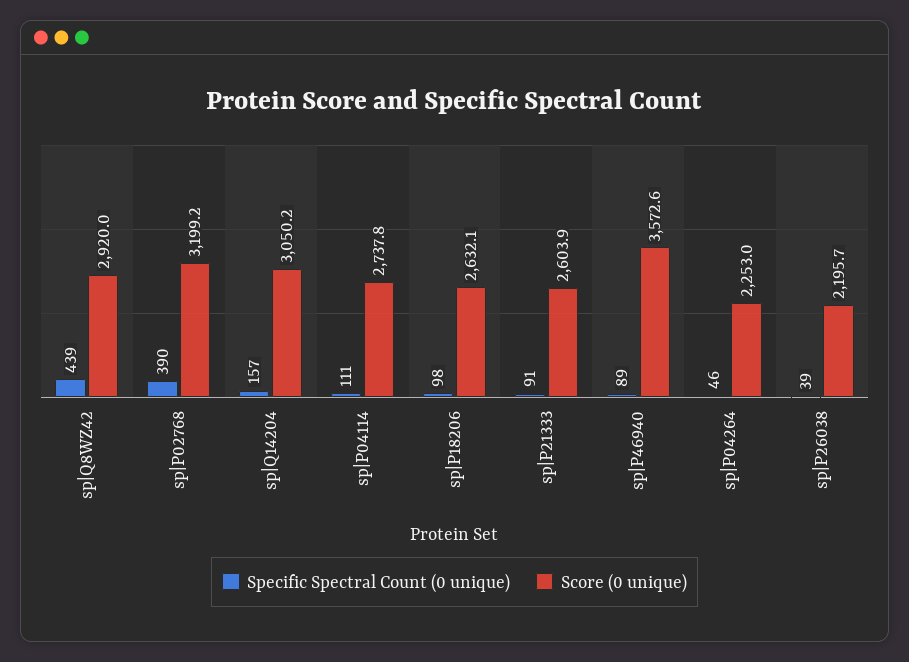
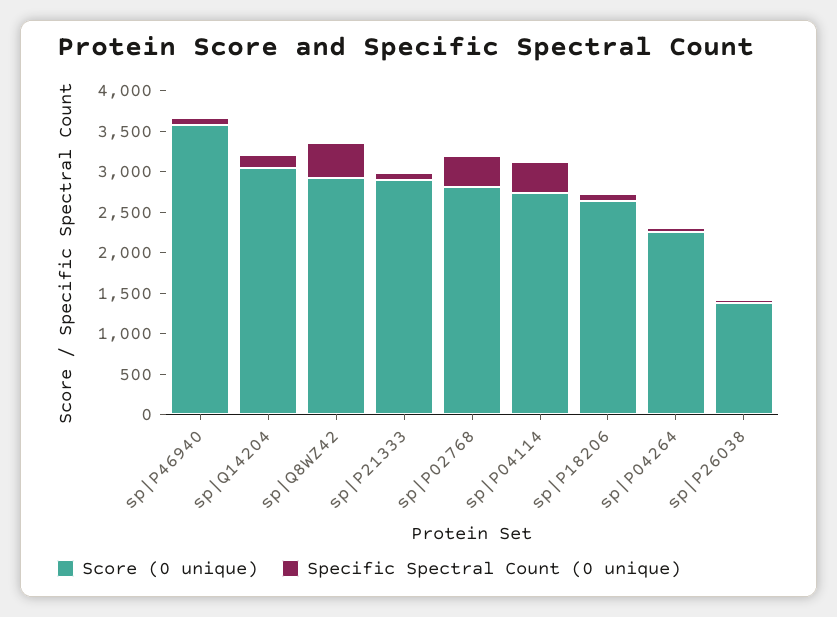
  {
    "Specific Spectral Count (0 unique)": {
      "sp|Q8WZ42": 439,
      "sp|P02768": 390,
      "sp|Q14204": 157,
-     "sp|P04114": 111,
+     "sp|P04114": 400,
      "sp|P18206": 98,
      "sp|P21333": 91,
      "sp|P46940": 89,
      "sp|P04264": 46,
      "sp|P26038": 39
    },
    "Score (0 unique)": {
      "sp|Q8WZ42": 2920,
-     "sp|P02768": 3199.2,
+     "sp|P02768": 2800,
      "sp|Q14204": 3050.2,
      "sp|P04114": 2737.8,
      "sp|P18206": 2632.1,
-     "sp|P21333": 2603.9,
+     "sp|P21333": 2900,
      "sp|P46940": 3572.6,
      "sp|P04264": 2253,
-     "sp|P26038": 2195.7
+     "sp|P26038": 1400
    }
  }

